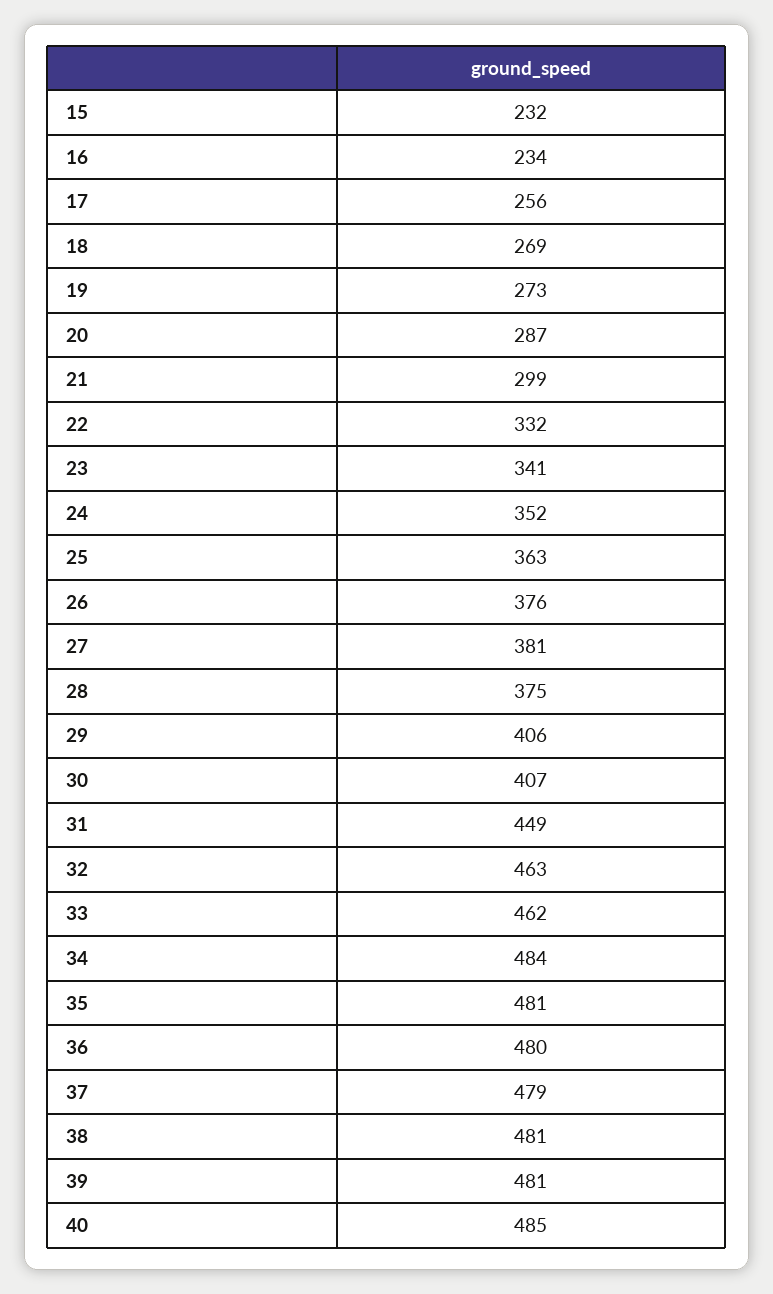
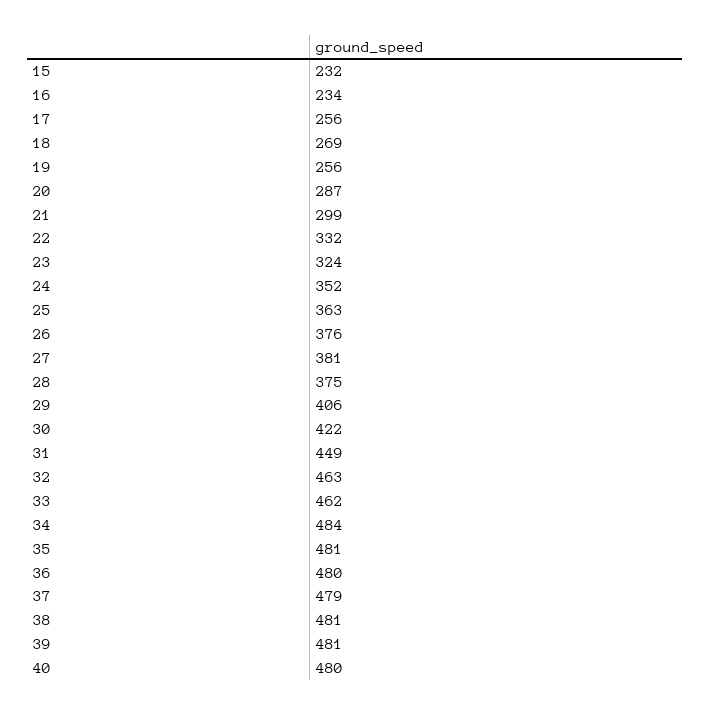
  {
    "15": 232,
    "16": 234,
    "17": 256,
    "18": 269,
-   "19": 273,
+   "19": 256,
    "20": 287,
    "21": 299,
    "22": 332,
-   "23": 341,
+   "23": 324,
    "24": 352,
    "25": 363,
    "26": 376,
    "27": 381,
    "28": 375,
    "29": 406,
-   "30": 407,
+   "30": 422,
    "31": 449,
    "32": 463,
    "33": 462,
    "34": 484,
    "35": 481,
    "36": 480,
    "37": 479,
    "38": 481,
    "39": 481,
-   "40": 485
+   "40": 480
  }

